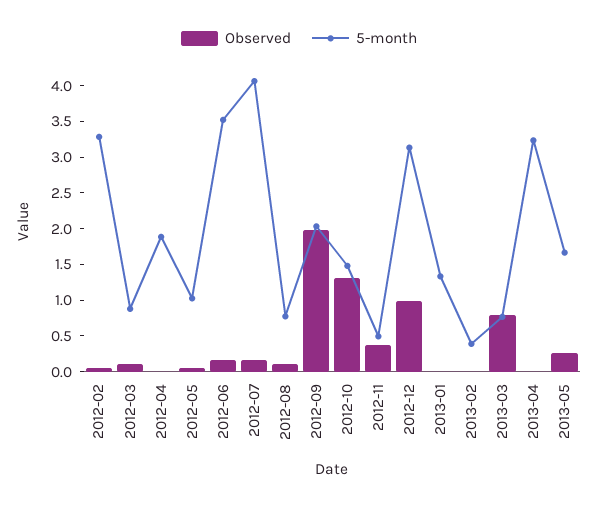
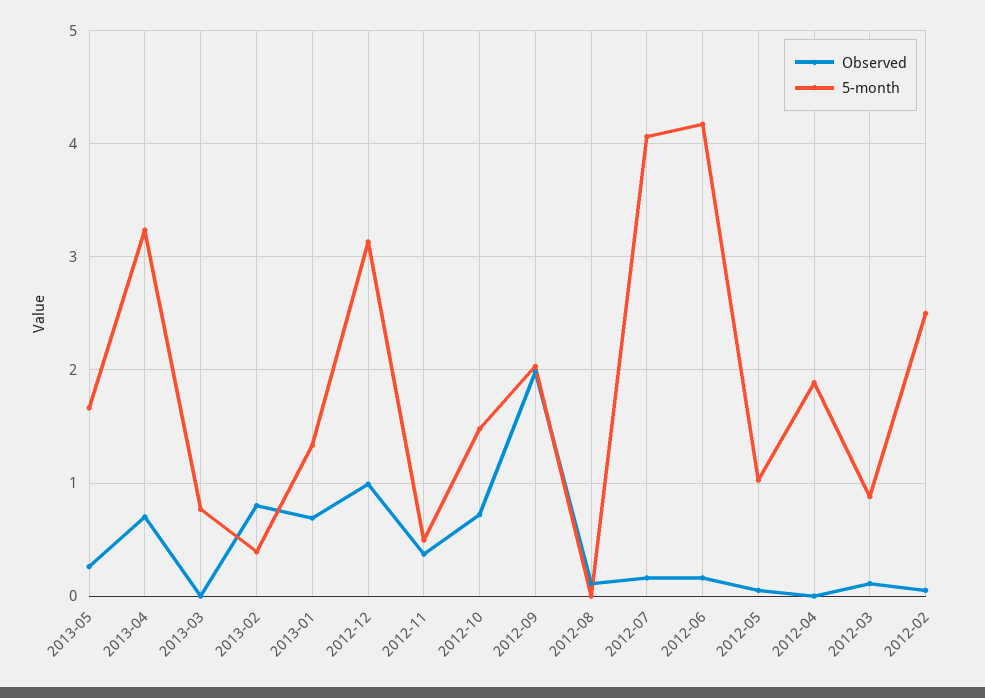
  {
    "Observed": {
      "2012-02": 0.1,
      "2012-03": 0.1,
      "2012-04": 0,
      "2012-05": 0.1,
      "2012-06": 0.2,
      "2012-07": 0.2,
      "2012-08": 0.1,
      "2012-09": 2,
-     "2012-10": 1.25,
+     "2012-10": 0.7,
      "2012-11": 0.4,
      "2012-12": 1,
-     "2013-01": 0,
+     "2013-01": 0.7,
-     "2013-02": 0,
+     "2013-02": 0.8,
-     "2013-03": 0.75,
+     "2013-03": 0,
-     "2013-04": 0,
+     "2013-04": 0.7,
      "2013-05": 0.3
    },
    "5-month": {
-     "2012-02": 3.25,
+     "2012-02": 2.5,
      "2012-03": 0.9,
      "2012-04": 1.9,
      "2012-05": 1,
-     "2012-06": 3.5,
+     "2012-06": 4.2,
      "2012-07": 4.1,
-     "2012-08": 0.75,
+     "2012-08": 0,
      "2012-09": 2,
      "2012-10": 1.5,
      "2012-11": 0.5,
      "2012-12": 3.1,
      "2013-01": 1.3,
      "2013-02": 0.4,
      "2013-03": 0.8,
      "2013-04": 3.2,
      "2013-05": 1.7
    }
  }

